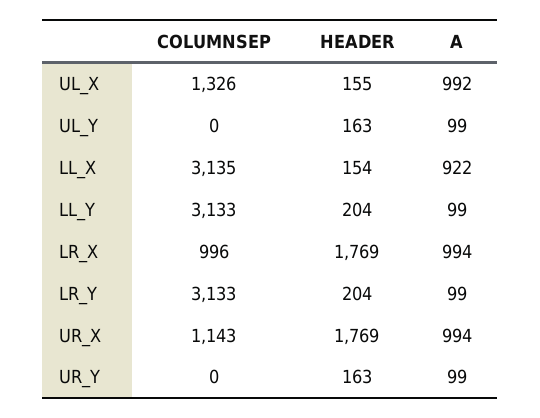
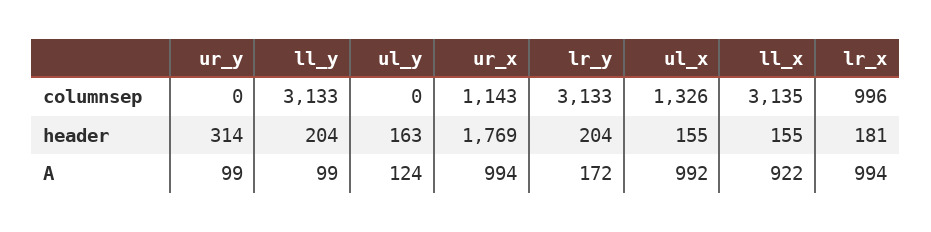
  {
    "COLUMNSEP": {
      "UL_X": 1326,
      "UL_Y": 0,
      "LL_X": 3135,
      "LL_Y": 3133,
      "LR_X": 996,
      "LR_Y": 3133,
      "UR_X": 1143,
      "UR_Y": 0
    },
    "HEADER": {
      "UL_X": 155,
      "UL_Y": 163,
-     "LL_X": 154,
+     "LL_X": 155,
      "LL_Y": 204,
-     "LR_X": 1769,
+     "LR_X": 181,
      "LR_Y": 204,
      "UR_X": 1769,
-     "UR_Y": 163
+     "UR_Y": 314
    },
    "A": {
      "UL_X": 992,
-     "UL_Y": 99,
+     "UL_Y": 124,
      "LL_X": 922,
      "LL_Y": 99,
      "LR_X": 994,
-     "LR_Y": 99,
+     "LR_Y": 172,
      "UR_X": 994,
      "UR_Y": 99
    }
  }

